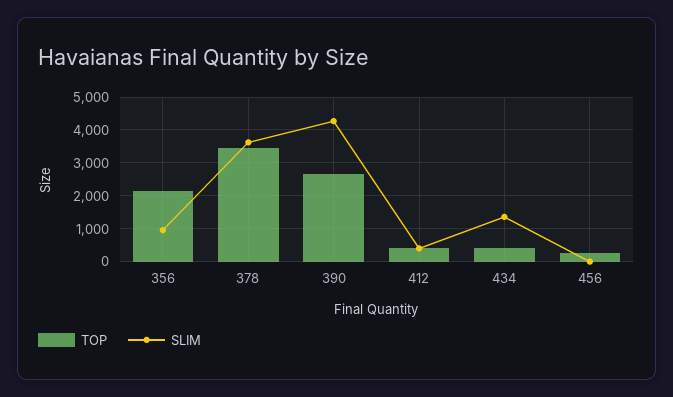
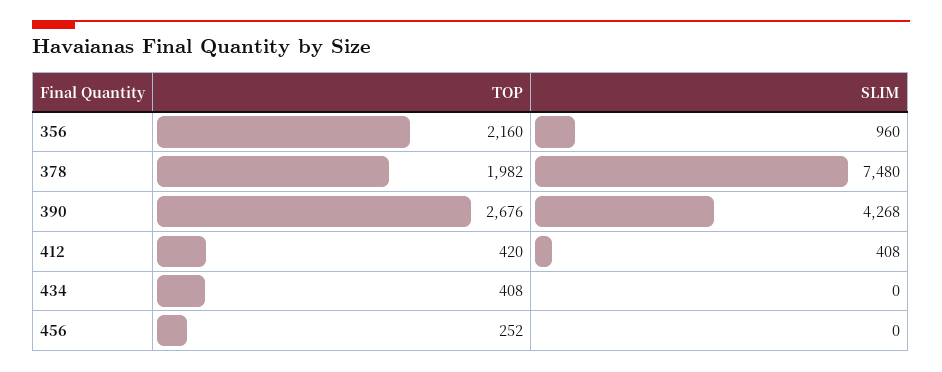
  {
    "TOP": {
      "356": 2160,
-     "378": 3400,
+     "378": 1982,
      "390": 2676,
      "412": 420,
      "434": 408,
      "456": 252
    },
    "SLIM": {
      "356": 960,
-     "378": 3600,
+     "378": 7480,
      "390": 4268,
      "412": 408,
-     "434": 1400,
+     "434": 0,
      "456": 0
    }
  }

